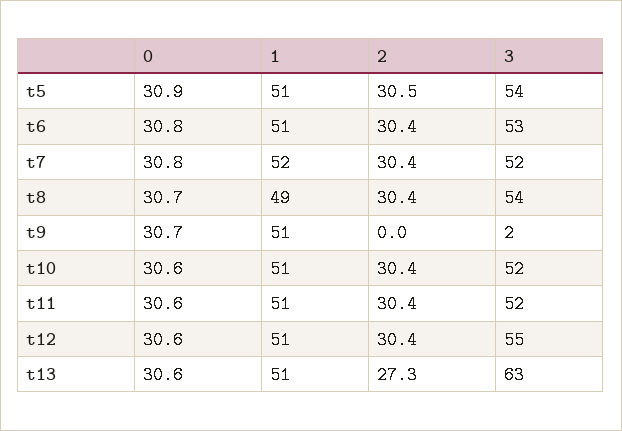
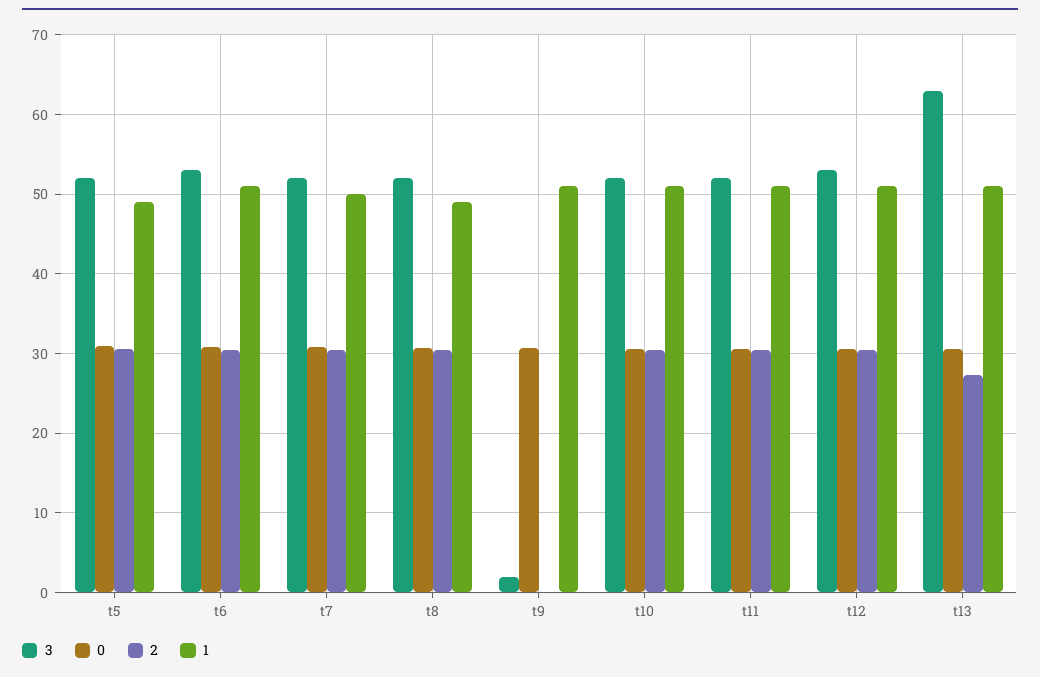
  {
    "0": {
      "t5": 30.9,
      "t6": 30.8,
      "t7": 30.8,
      "t8": 30.7,
      "t9": 30.7,
      "t10": 30.6,
      "t11": 30.6,
      "t12": 30.6,
      "t13": 30.6
    },
    "1": {
-     "t5": 51,
+     "t5": 49,
      "t6": 51,
-     "t7": 52,
+     "t7": 50,
      "t8": 49,
      "t9": 51,
      "t10": 51,
      "t11": 51,
      "t12": 51,
      "t13": 51
    },
    "2": {
      "t5": 30.5,
      "t6": 30.4,
      "t7": 30.4,
      "t8": 30.4,
      "t9": 0,
      "t10": 30.4,
      "t11": 30.4,
      "t12": 30.4,
      "t13": 27.3
    },
    "3": {
-     "t5": 54,
+     "t5": 52,
      "t6": 53,
      "t7": 52,
-     "t8": 54,
+     "t8": 52,
      "t9": 2,
      "t10": 52,
      "t11": 52,
-     "t12": 55,
+     "t12": 53,
      "t13": 63
    }
  }

